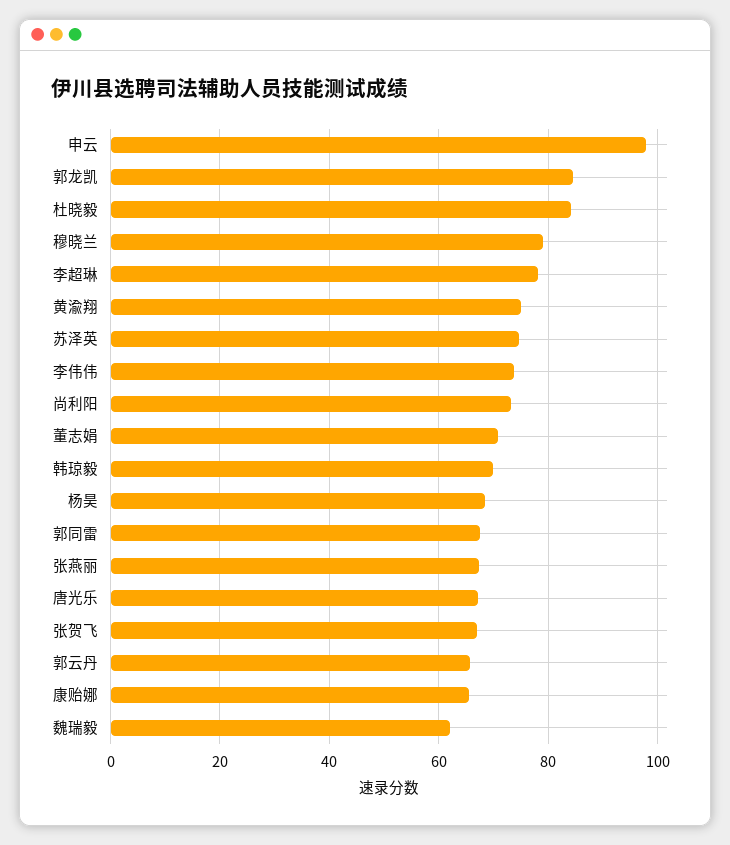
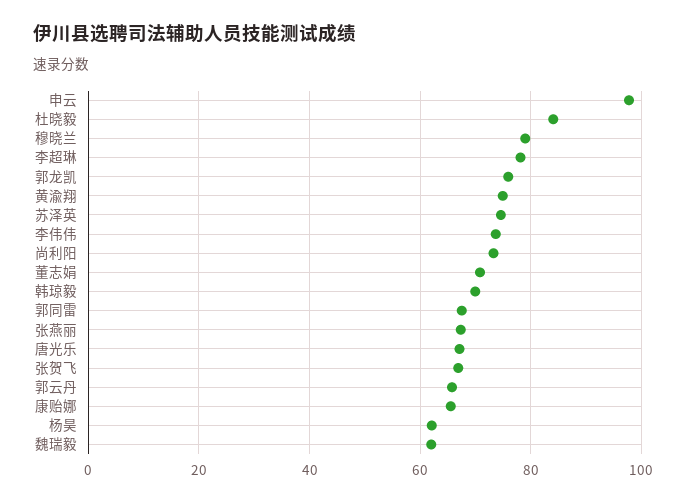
  {
    "申云": 98,
-   "郭龙凯": 84,
+   "郭龙凯": 76,
    "杜晓毅": 84,
    "穆晓兰": 80,
    "李超琳": 78,
    "黄渝翔": 74,
    "苏泽英": 74,
    "李伟伟": 74,
    "尚利阳": 74,
    "董志娟": 70,
    "韩琼毅": 70,
-   "杨昊": 68,
+   "杨昊": 62,
    "郭同雷": 68,
    "张燕丽": 68,
    "唐光乐": 68,
    "张贺飞": 66,
    "郭云丹": 66,
    "康贻娜": 66,
    "魏瑞毅": 62
  }

